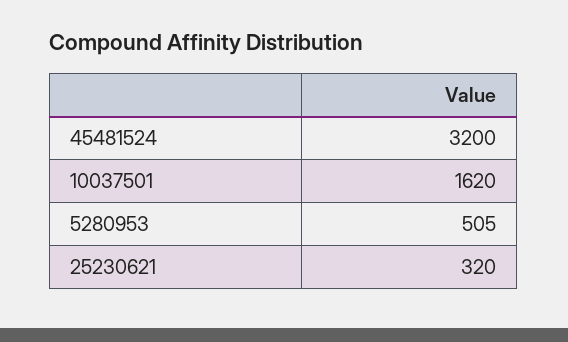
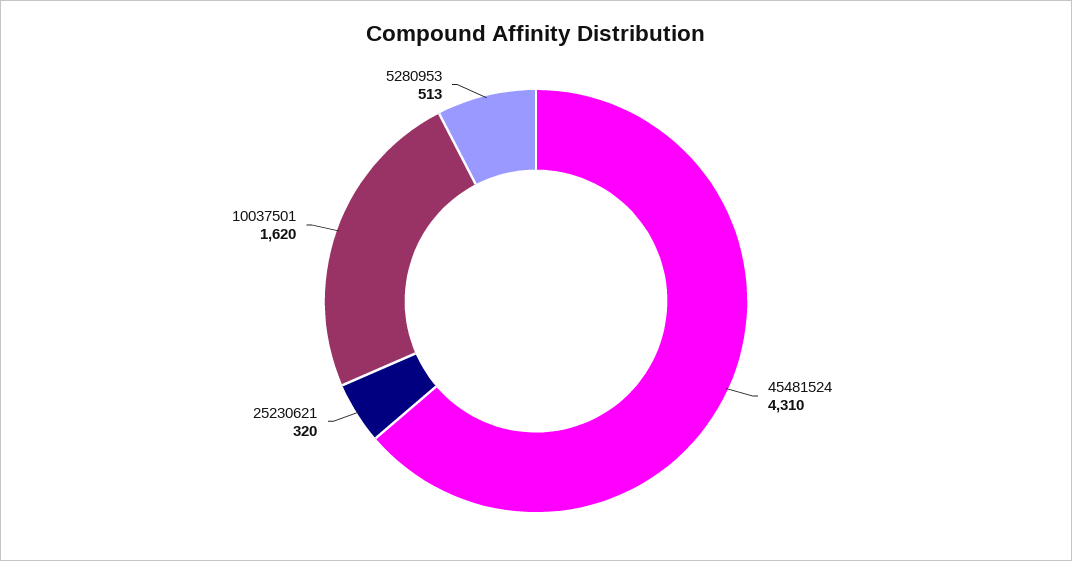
  {
-   "45481524": 3200,
+   "45481524": 4310,
    "10037501": 1620,
-   "5280953": 505,
+   "5280953": 513,
    "25230621": 320
  }

